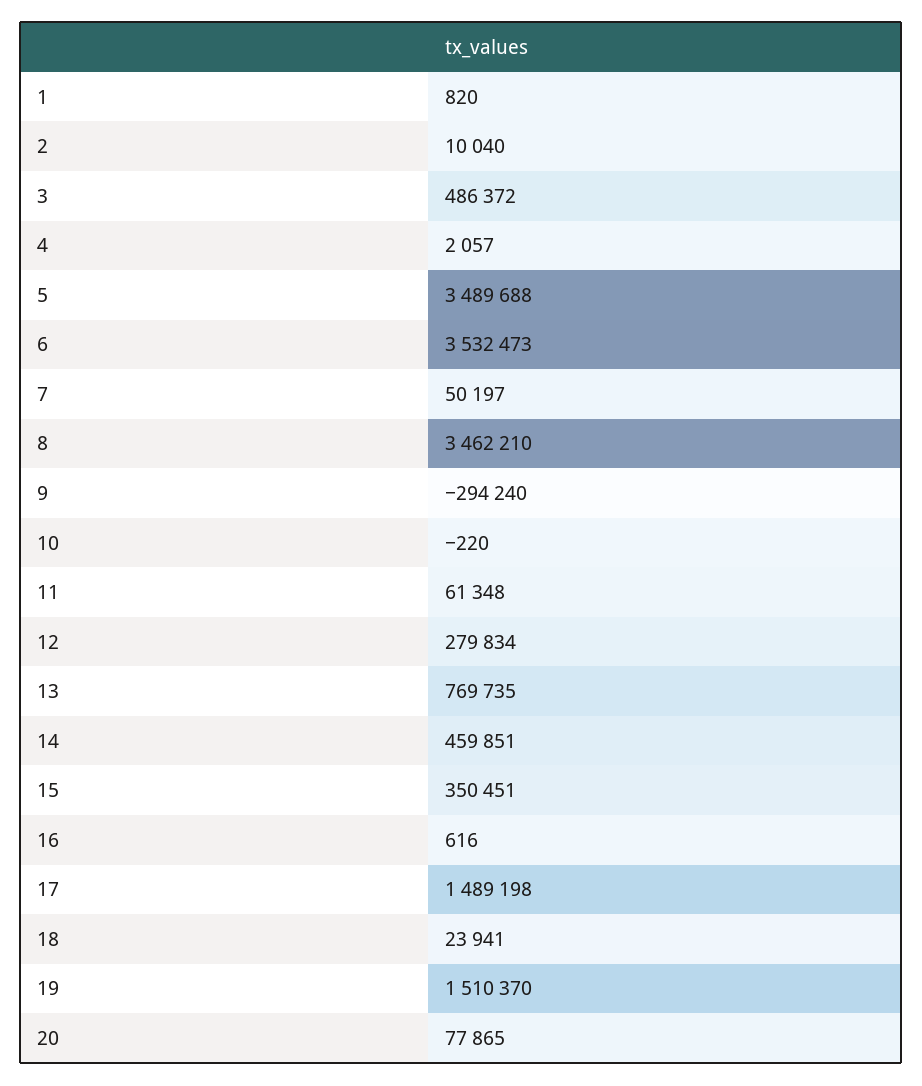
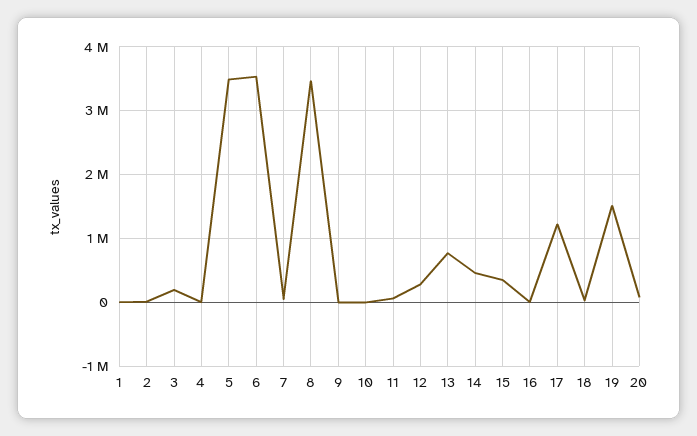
  {
    "1": 820,
    "2": 10040,
-   "3": 486372,
+   "3": 200000,
    "4": 2057,
    "5": 3489688,
    "6": 3532473,
    "7": 50197,
    "8": 3462210,
-   "9": -294240,
+   "9": 0,
    "10": -220,
    "11": 61348,
    "12": 279834,
    "13": 769735,
    "14": 459851,
    "15": 350451,
    "16": 616,
-   "17": 1489198,
+   "17": 1200000,
    "18": 23941,
    "19": 1510370,
    "20": 77865
  }

